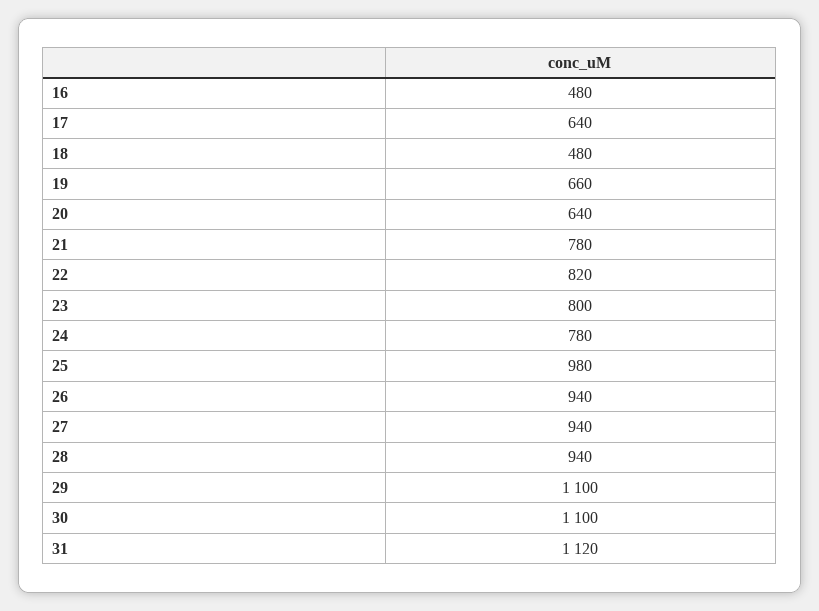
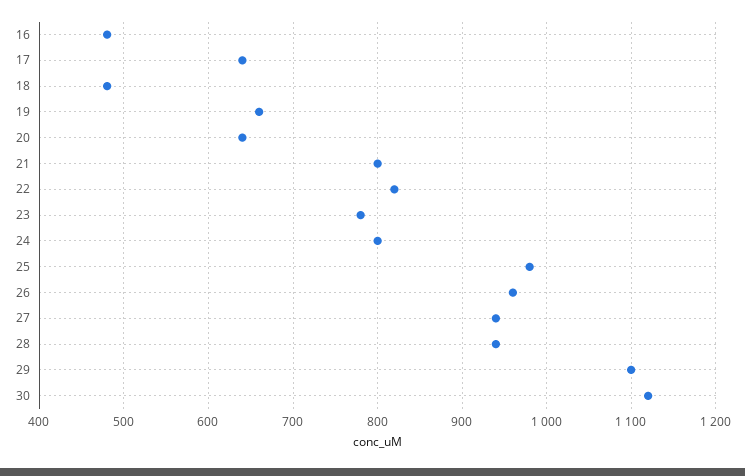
  {
    "16": 480,
    "17": 640,
    "18": 480,
    "19": 660,
    "20": 640,
-   "21": 780,
+   "21": 800,
    "22": 820,
-   "23": 800,
+   "23": 780,
-   "24": 780,
+   "24": 800,
    "25": 980,
-   "26": 940,
+   "26": 960,
    "27": 940,
    "28": 940,
    "29": 1100,
-   "30": 1100,
+   "30": 1120
-   "31": 1120
  }

